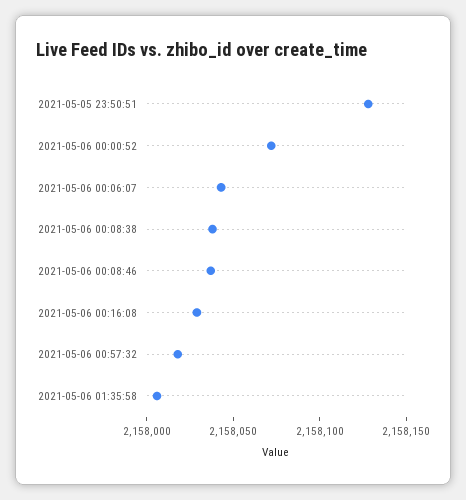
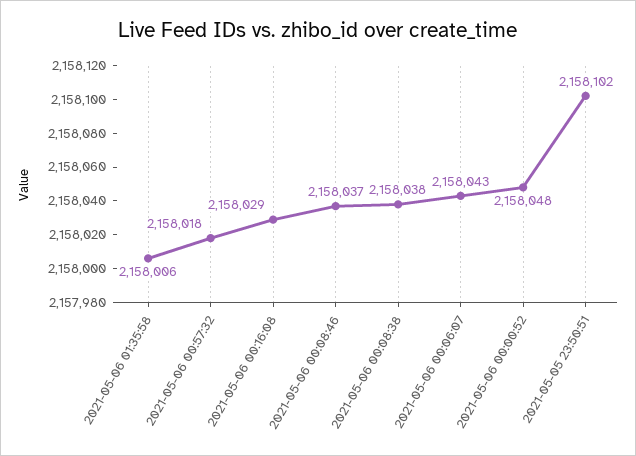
  {
-   "2021-05-05 23:50:51": 2158130,
+   "2021-05-05 23:50:51": 2158102,
-   "2021-05-06 00:00:52": 2158070,
+   "2021-05-06 00:00:52": 2158048,
    "2021-05-06 00:06:07": 2158043,
    "2021-05-06 00:08:38": 2158038,
    "2021-05-06 00:08:46": 2158037,
    "2021-05-06 00:16:08": 2158029,
    "2021-05-06 00:57:32": 2158018,
    "2021-05-06 01:35:58": 2158006
  }

